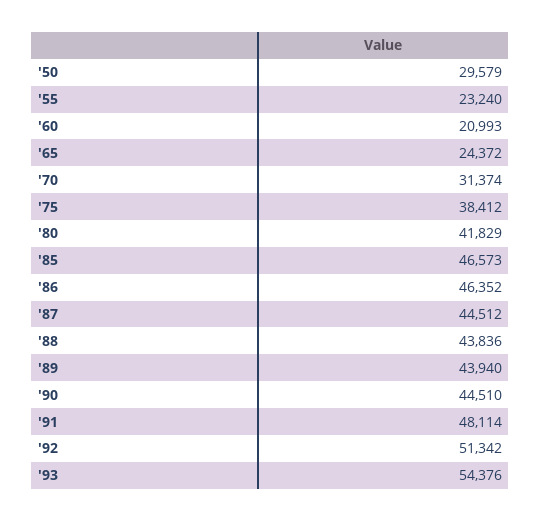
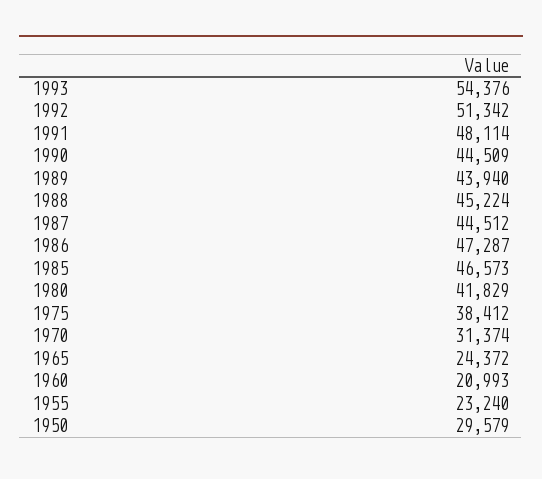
  {
    "'50": 29579,
    "'55": 23240,
    "'60": 20993,
    "'65": 24372,
    "'70": 31374,
    "'75": 38412,
    "'80": 41829,
    "'85": 46573,
-   "'86": 46352,
+   "'86": 47287,
    "'87": 44512,
-   "'88": 43836,
+   "'88": 45224,
    "'89": 43940,
-   "'90": 44510,
+   "'90": 44509,
    "'91": 48114,
    "'92": 51342,
    "'93": 54376
  }

